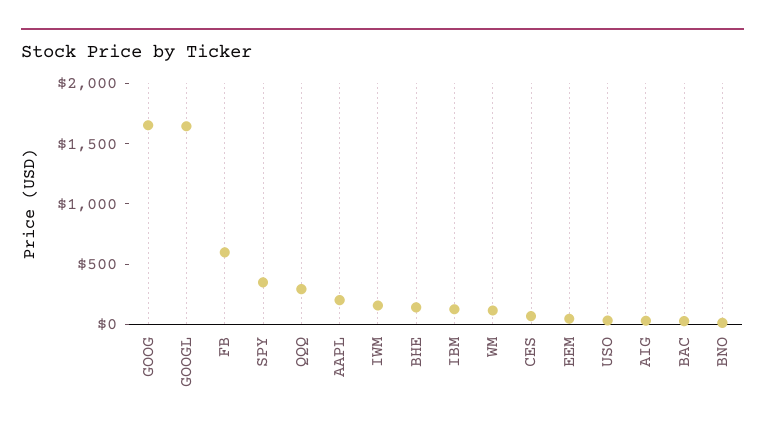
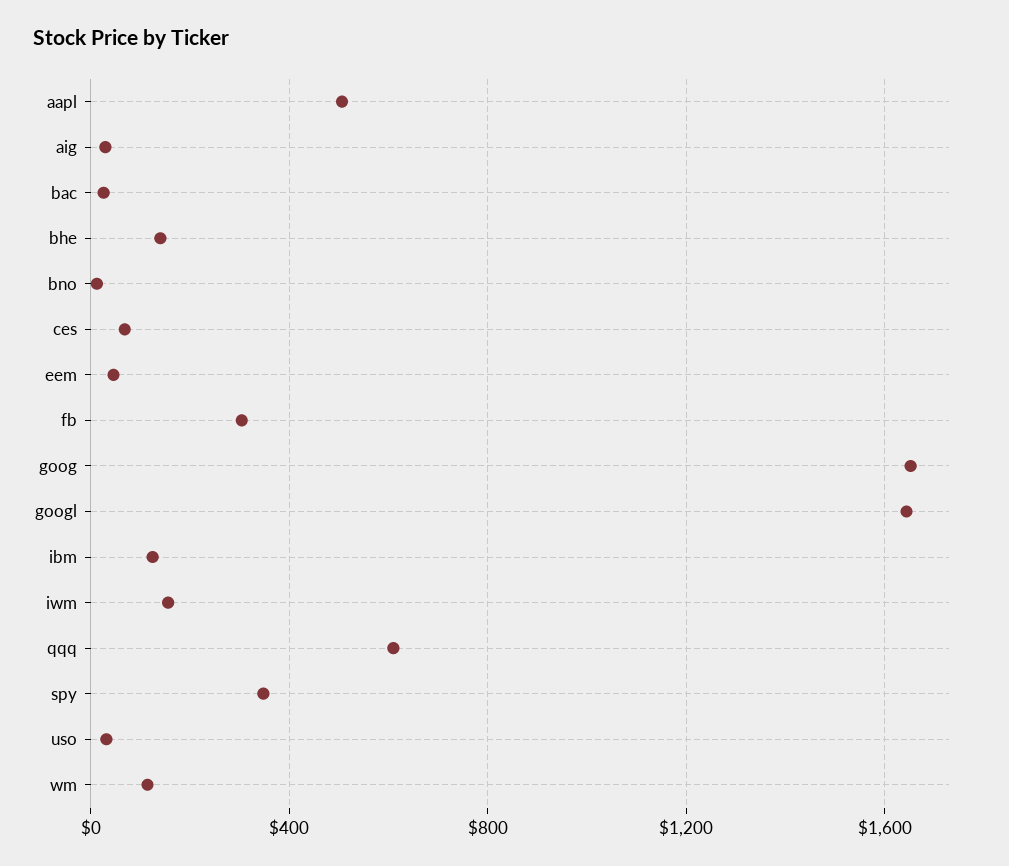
  {
    "GOOG": 1650,
    "GOOGL": 1650,
-   "FB": 600,
+   "FB": 300,
    "SPY": 350,
-   "QQQ": 300,
+   "QQQ": 600,
-   "AAPL": 200,
+   "AAPL": 500,
    "IWM": 150,
    "BHE": 150,
    "IBM": 100,
    "WM": 100,
    "CES": 50,
    "EEM": 50,
    "USO": 50,
    "AIG": 50,
    "BAC": 50,
    "BNO": 0
  }

